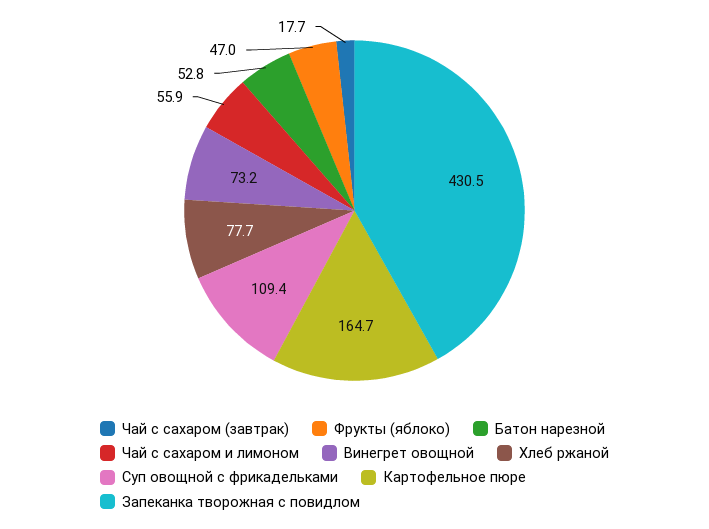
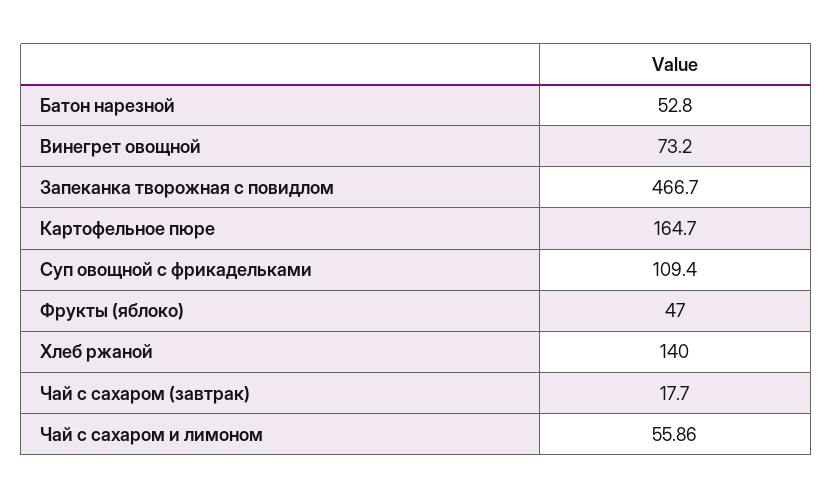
  {
    "Чай с сахаром (завтрак)": 17.7,
    "Фрукты (яблоко)": 47,
    "Батон нарезной": 52.8,
    "Чай с сахаром и лимоном": 55.86,
    "Винегрет овощной": 73.2,
-   "Хлеб ржаной": 77.7,
+   "Хлеб ржаной": 140,
    "Суп овощной с фрикадельками": 109.4,
    "Картофельное пюре": 164.7,
-   "Запеканка творожная с повидлом": 430.5
+   "Запеканка творожная с повидлом": 466.7
  }

